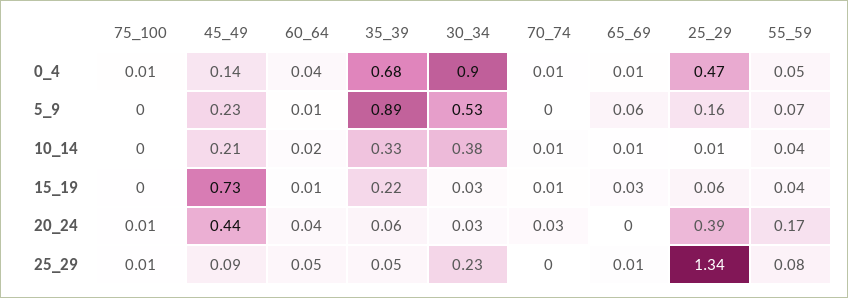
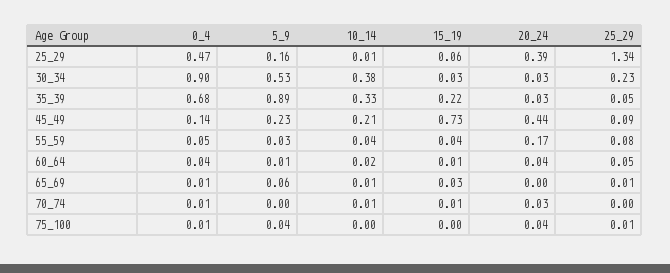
  {
    "75_100": {
      "0_4": 0.01,
-     "5_9": 0,
+     "5_9": 0.04,
      "10_14": 0,
      "15_19": 0,
-     "20_24": 0.01,
+     "20_24": 0.04,
      "25_29": 0.01
    },
    "45_49": {
      "0_4": 0.14,
      "5_9": 0.23,
      "10_14": 0.21,
      "15_19": 0.73,
      "20_24": 0.44,
      "25_29": 0.09
    },
    "60_64": {
      "0_4": 0.04,
      "5_9": 0.01,
      "10_14": 0.02,
      "15_19": 0.01,
      "20_24": 0.04,
      "25_29": 0.05
    },
    "35_39": {
      "0_4": 0.68,
      "5_9": 0.89,
      "10_14": 0.33,
      "15_19": 0.22,
-     "20_24": 0.06,
+     "20_24": 0.03,
      "25_29": 0.05
    },
    "30_34": {
      "0_4": 0.9,
      "5_9": 0.53,
      "10_14": 0.38,
      "15_19": 0.03,
      "20_24": 0.03,
      "25_29": 0.23
    },
    "70_74": {
      "0_4": 0.01,
      "5_9": 0,
      "10_14": 0.01,
      "15_19": 0.01,
      "20_24": 0.03,
      "25_29": 0
    },
    "65_69": {
      "0_4": 0.01,
      "5_9": 0.06,
      "10_14": 0.01,
      "15_19": 0.03,
      "20_24": 0,
      "25_29": 0.01
    },
    "25_29": {
      "0_4": 0.47,
      "5_9": 0.16,
      "10_14": 0.01,
      "15_19": 0.06,
      "20_24": 0.39,
      "25_29": 1.34
    },
    "55_59": {
      "0_4": 0.05,
-     "5_9": 0.07,
+     "5_9": 0.03,
      "10_14": 0.04,
      "15_19": 0.04,
      "20_24": 0.17,
      "25_29": 0.08
    }
  }

